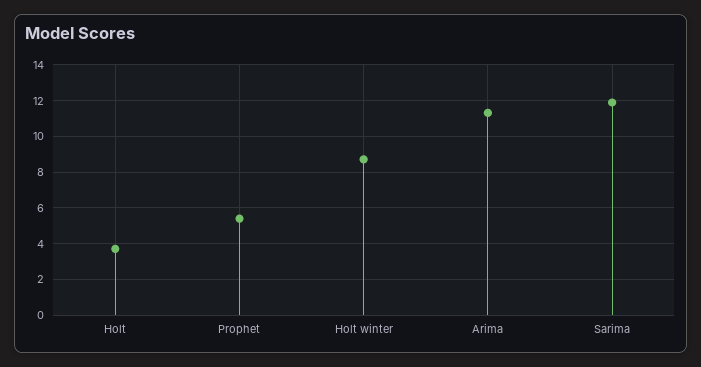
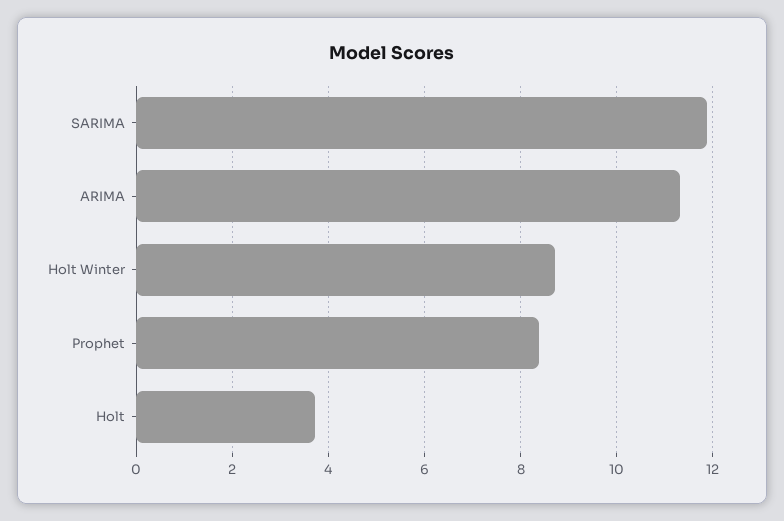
  {
    "Holt": 3.8,
-   "Prophet": 5.5,
+   "Prophet": 8.4,
    "Holt winter": 8.8,
    "Arima": 11.4,
    "Sarima": 11.8
  }

